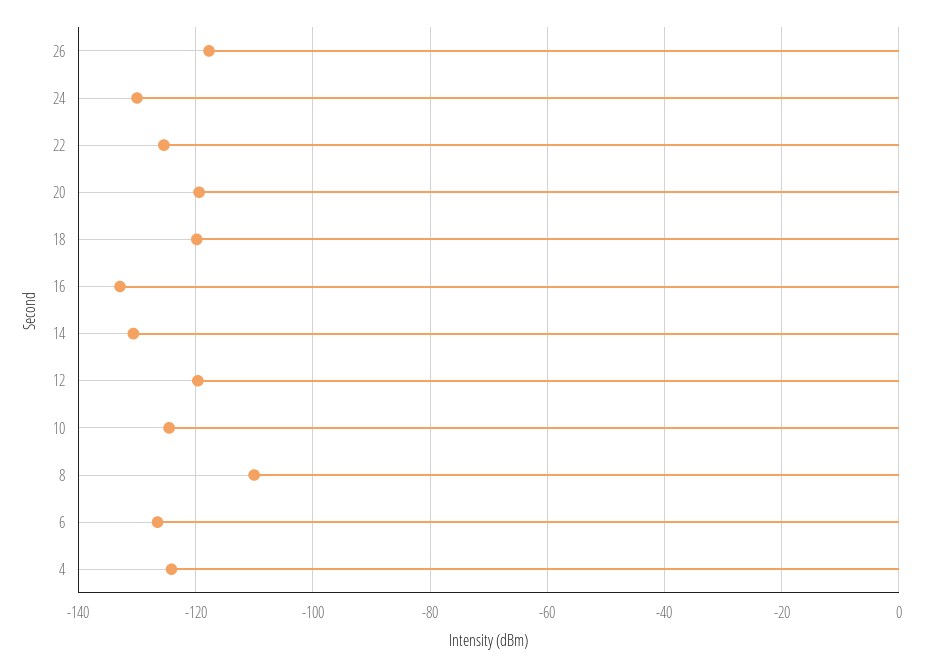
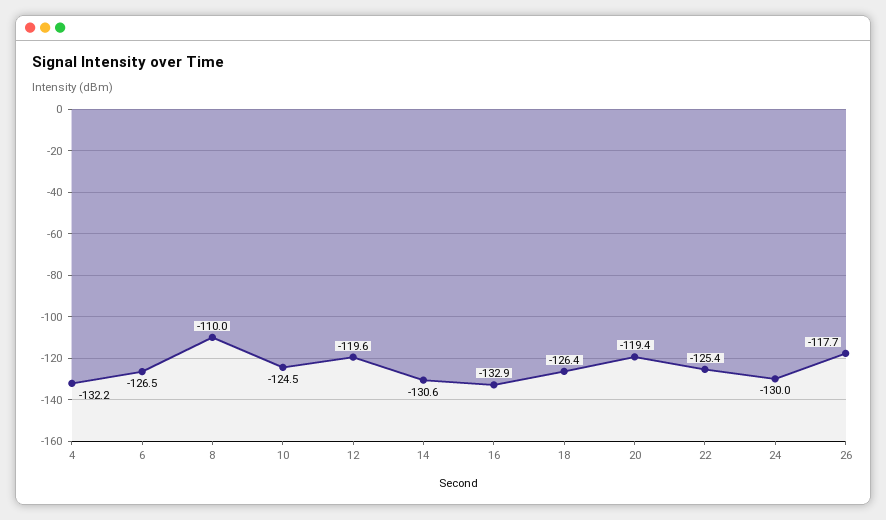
  {
    "26": -117.7,
    "24": -130,
    "22": -125.4,
    "20": -119.4,
-   "18": -120,
+   "18": -126.4,
    "16": -132.9,
    "14": -130.6,
    "12": -119.6,
    "10": -124.5,
    "8": -110,
    "6": -126.5,
-   "4": -124
+   "4": -132.2
  }

